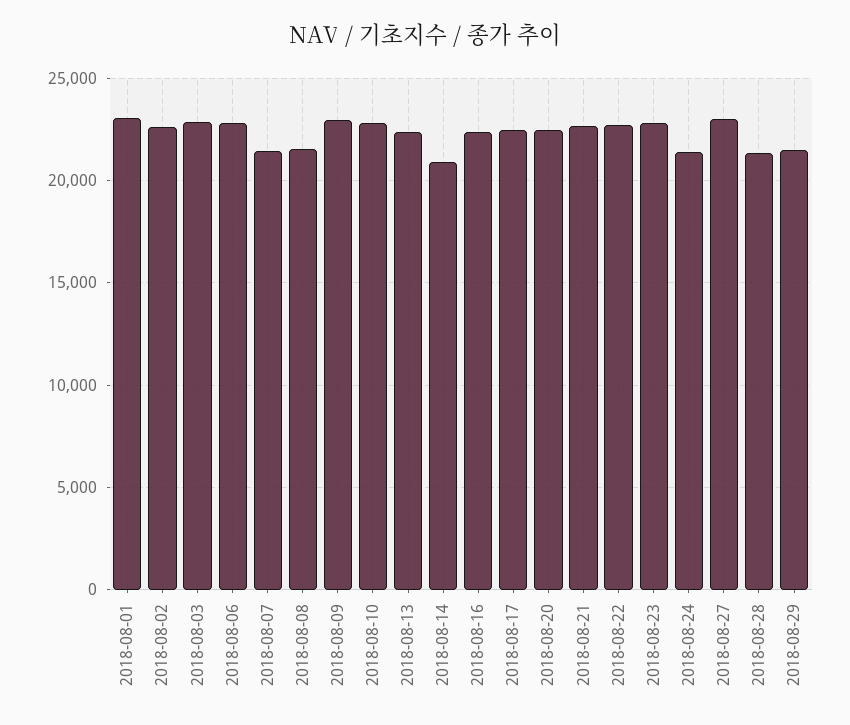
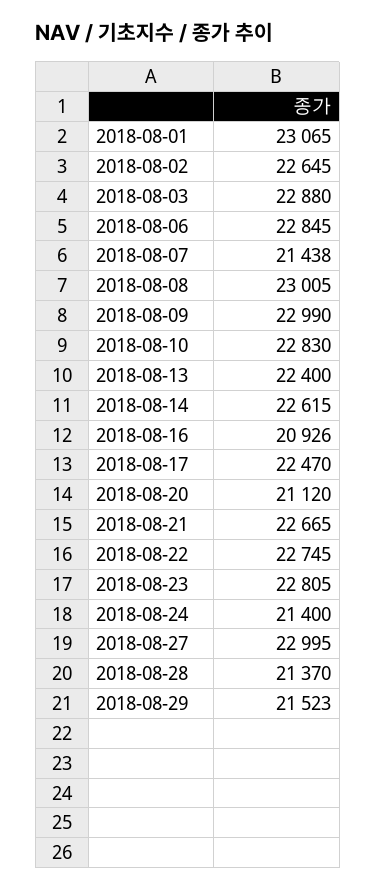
  {
    "2018-08-01": 23065,
    "2018-08-02": 22645,
    "2018-08-03": 22880,
    "2018-08-06": 22845,
    "2018-08-07": 21438,
-   "2018-08-08": 21500,
+   "2018-08-08": 23005,
    "2018-08-09": 22990,
    "2018-08-10": 22830,
    "2018-08-13": 22400,
-   "2018-08-14": 21000,
+   "2018-08-14": 22615,
-   "2018-08-16": 22500,
+   "2018-08-16": 20926,
    "2018-08-17": 22470,
-   "2018-08-20": 22500,
+   "2018-08-20": 21120,
    "2018-08-21": 22665,
    "2018-08-22": 22745,
    "2018-08-23": 22805,
    "2018-08-24": 21400,
    "2018-08-27": 22995,
    "2018-08-28": 21370,
    "2018-08-29": 21523
  }

